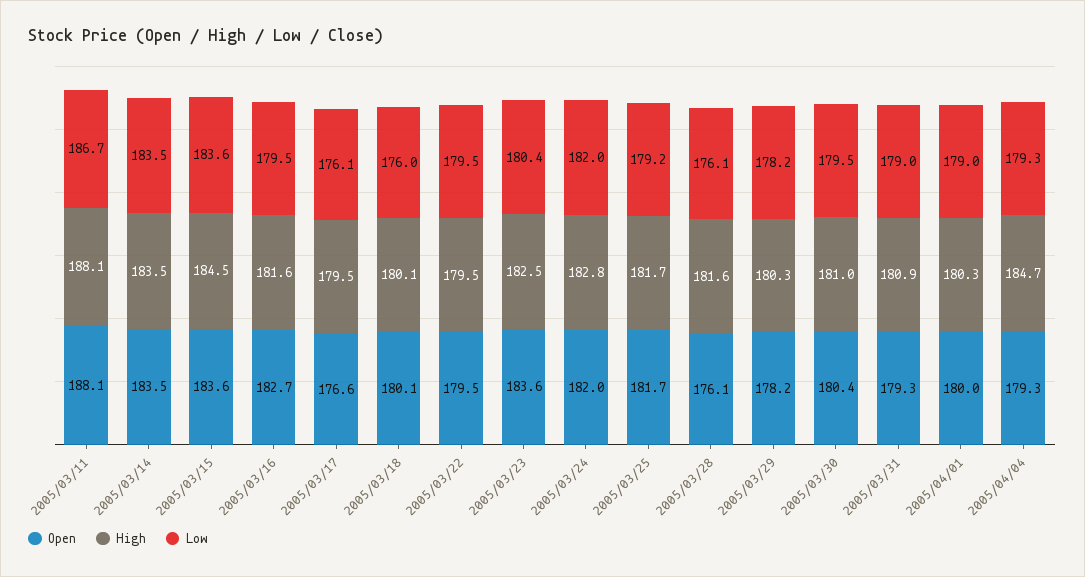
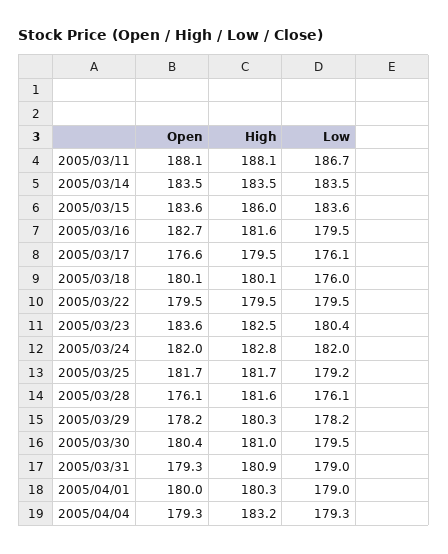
  {
    "Open": {
      "2005/03/11": 188.1,
      "2005/03/14": 183.5,
      "2005/03/15": 183.6,
      "2005/03/16": 182.7,
      "2005/03/17": 176.6,
      "2005/03/18": 180.1,
      "2005/03/22": 179.5,
      "2005/03/23": 183.6,
      "2005/03/24": 182,
      "2005/03/25": 181.7,
      "2005/03/28": 176.1,
      "2005/03/29": 178.2,
      "2005/03/30": 180.4,
      "2005/03/31": 179.3,
      "2005/04/01": 180,
      "2005/04/04": 179.3
    },
    "High": {
      "2005/03/11": 188.1,
      "2005/03/14": 183.5,
-     "2005/03/15": 184.5,
+     "2005/03/15": 186,
      "2005/03/16": 181.6,
      "2005/03/17": 179.5,
      "2005/03/18": 180.1,
      "2005/03/22": 179.5,
      "2005/03/23": 182.5,
      "2005/03/24": 182.8,
      "2005/03/25": 181.7,
      "2005/03/28": 181.6,
      "2005/03/29": 180.3,
      "2005/03/30": 181,
      "2005/03/31": 180.9,
      "2005/04/01": 180.3,
-     "2005/04/04": 184.7
+     "2005/04/04": 183.2
    },
    "Low": {
      "2005/03/11": 186.7,
      "2005/03/14": 183.5,
      "2005/03/15": 183.6,
      "2005/03/16": 179.5,
      "2005/03/17": 176.1,
      "2005/03/18": 176,
      "2005/03/22": 179.5,
      "2005/03/23": 180.4,
      "2005/03/24": 182,
      "2005/03/25": 179.2,
      "2005/03/28": 176.1,
      "2005/03/29": 178.2,
      "2005/03/30": 179.5,
      "2005/03/31": 179,
      "2005/04/01": 179,
      "2005/04/04": 179.3
    }
  }

